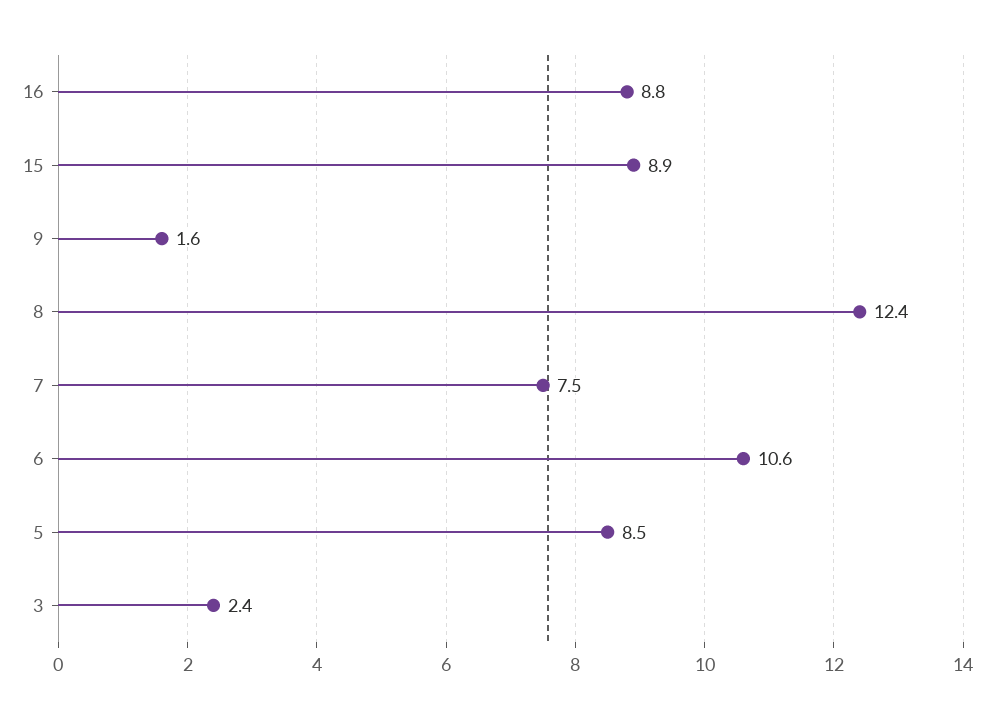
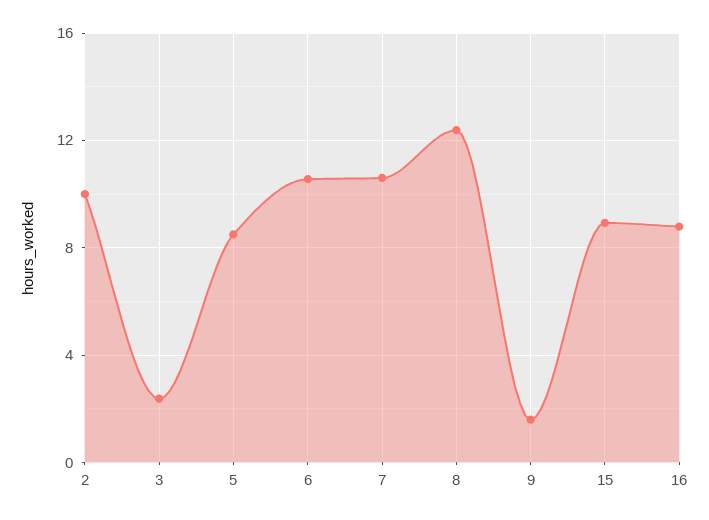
  {
    "16": 8.8,
    "15": 8.9,
    "9": 1.6,
    "8": 12.4,
-   "7": 7.5,
+   "7": 10.5,
    "6": 10.6,
    "5": 8.5,
-   "3": 2.4
+   "3": 2.4,
+   "2": 10
  }

